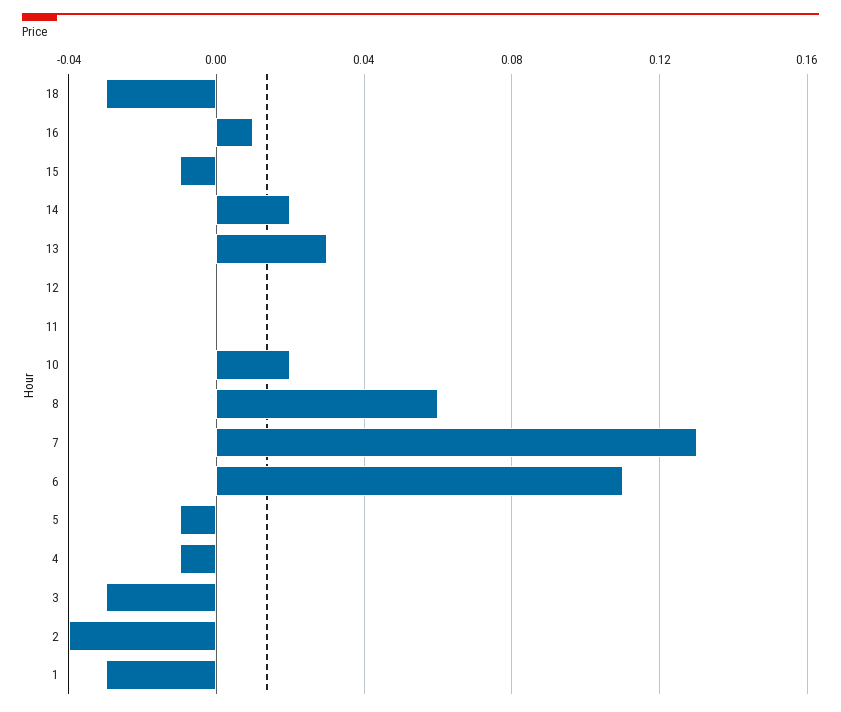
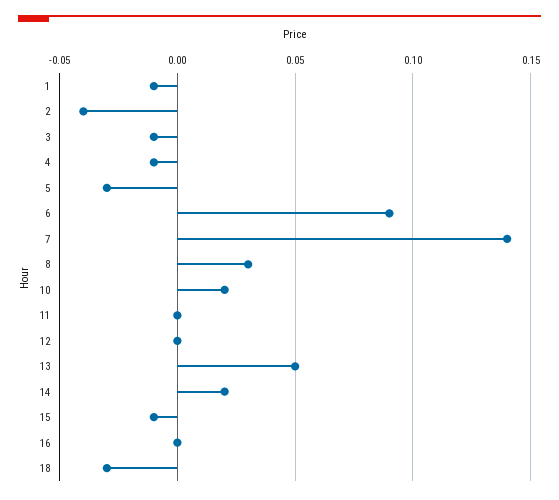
  {
    "18": -0.03,
-   "16": 0.01,
+   "16": 0,
    "15": -0.01,
    "14": 0.02,
-   "13": 0.03,
+   "13": 0.05,
    "12": 0,
    "11": 0,
    "10": 0.02,
-   "8": 0.06,
+   "8": 0.03,
-   "7": 0.13,
+   "7": 0.14,
-   "6": 0.11,
+   "6": 0.09,
-   "5": -0.01,
+   "5": -0.03,
    "4": -0.01,
-   "3": -0.03,
+   "3": -0.01,
    "2": -0.04,
-   "1": -0.03
+   "1": -0.01
  }

